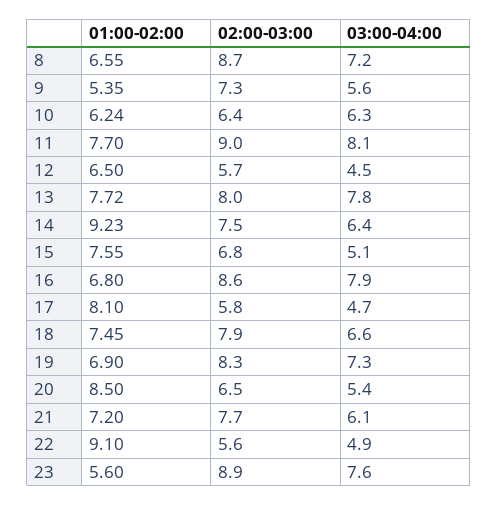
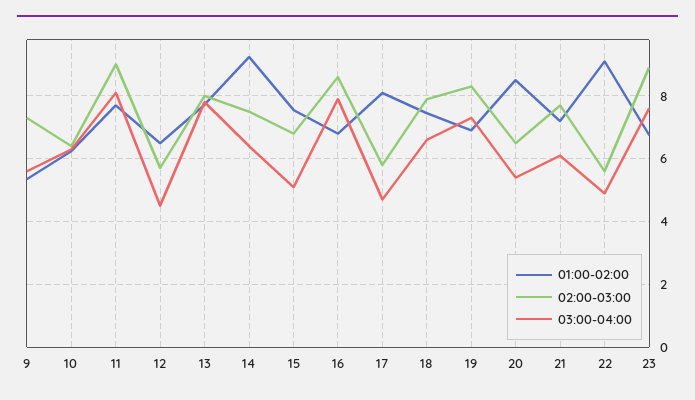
  {
    "01:00-02:00": {
-     "8": 6.55,
      "9": 5.35,
      "10": 6.24,
      "11": 7.7,
      "12": 6.5,
      "13": 7.72,
      "14": 9.23,
      "15": 7.55,
      "16": 6.8,
      "17": 8.1,
      "18": 7.45,
      "19": 6.9,
      "20": 8.5,
      "21": 7.2,
      "22": 9.1,
-     "23": 5.6
+     "23": 6.8
    },
    "02:00-03:00": {
-     "8": 8.7,
      "9": 7.3,
      "10": 6.4,
      "11": 9,
      "12": 5.7,
      "13": 8,
      "14": 7.5,
      "15": 6.8,
      "16": 8.6,
      "17": 5.8,
      "18": 7.9,
      "19": 8.3,
      "20": 6.5,
      "21": 7.7,
      "22": 5.6,
      "23": 8.9
    },
    "03:00-04:00": {
-     "8": 7.2,
      "9": 5.6,
      "10": 6.3,
      "11": 8.1,
      "12": 4.5,
      "13": 7.8,
      "14": 6.4,
      "15": 5.1,
      "16": 7.9,
      "17": 4.7,
      "18": 6.6,
      "19": 7.3,
      "20": 5.4,
      "21": 6.1,
      "22": 4.9,
      "23": 7.6
    }
  }

